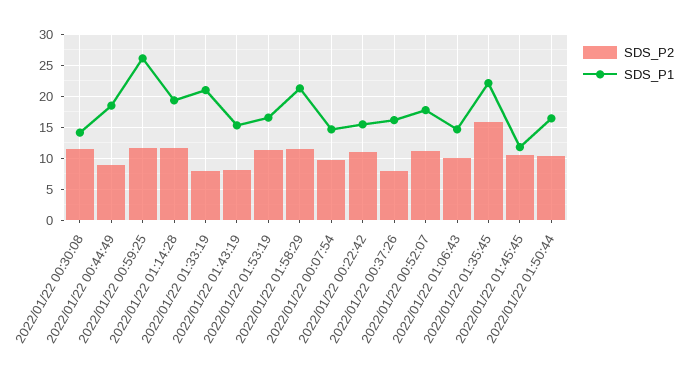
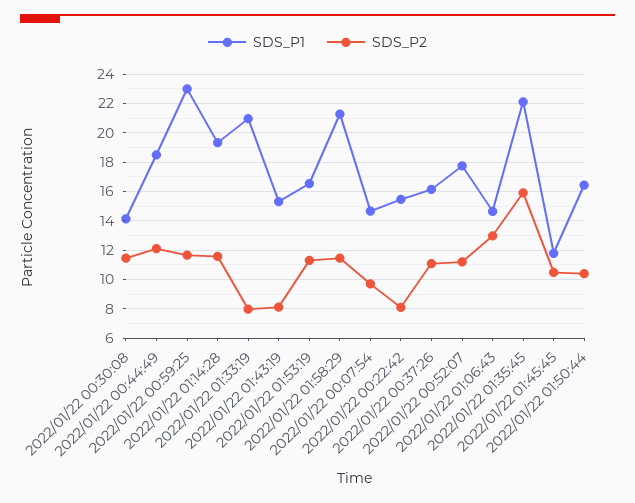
  {
    "SDS_P2": {
      "2022/01/22 00:30:08": 11.5,
-     "2022/01/22 00:44:49": 9,
+     "2022/01/22 00:44:49": 12,
      "2022/01/22 00:59:25": 11.5,
      "2022/01/22 01:14:28": 11.5,
      "2022/01/22 01:33:19": 8,
      "2022/01/22 01:43:19": 8,
      "2022/01/22 01:53:19": 11.5,
      "2022/01/22 01:58:29": 11.5,
      "2022/01/22 00:07:54": 9.5,
-     "2022/01/22 00:22:42": 11,
+     "2022/01/22 00:22:42": 8,
-     "2022/01/22 00:37:26": 8,
+     "2022/01/22 00:37:26": 11,
      "2022/01/22 00:52:07": 11,
-     "2022/01/22 01:06:43": 10,
+     "2022/01/22 01:06:43": 13,
      "2022/01/22 01:35:45": 16,
      "2022/01/22 01:45:45": 10.5,
      "2022/01/22 01:50:44": 10.5
    },
    "SDS_P1": {
      "2022/01/22 00:30:08": 14,
      "2022/01/22 00:44:49": 18.5,
-     "2022/01/22 00:59:25": 26,
+     "2022/01/22 00:59:25": 23,
      "2022/01/22 01:14:28": 19.5,
      "2022/01/22 01:33:19": 21,
      "2022/01/22 01:43:19": 15.5,
      "2022/01/22 01:53:19": 16.5,
      "2022/01/22 01:58:29": 21.5,
      "2022/01/22 00:07:54": 14.5,
      "2022/01/22 00:22:42": 15.5,
      "2022/01/22 00:37:26": 16,
      "2022/01/22 00:52:07": 17.5,
      "2022/01/22 01:06:43": 14.5,
      "2022/01/22 01:35:45": 22,
      "2022/01/22 01:45:45": 12,
      "2022/01/22 01:50:44": 16.5
    }
  }

